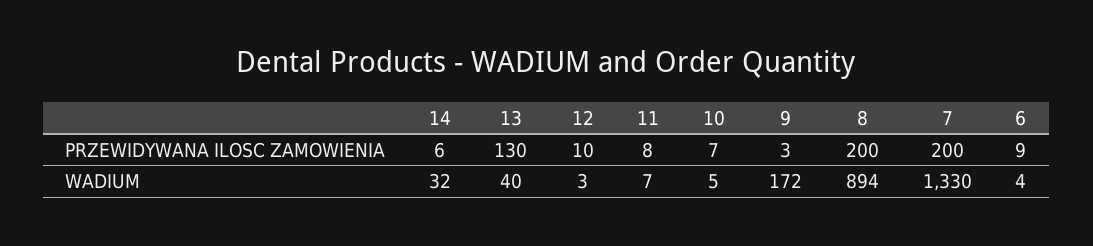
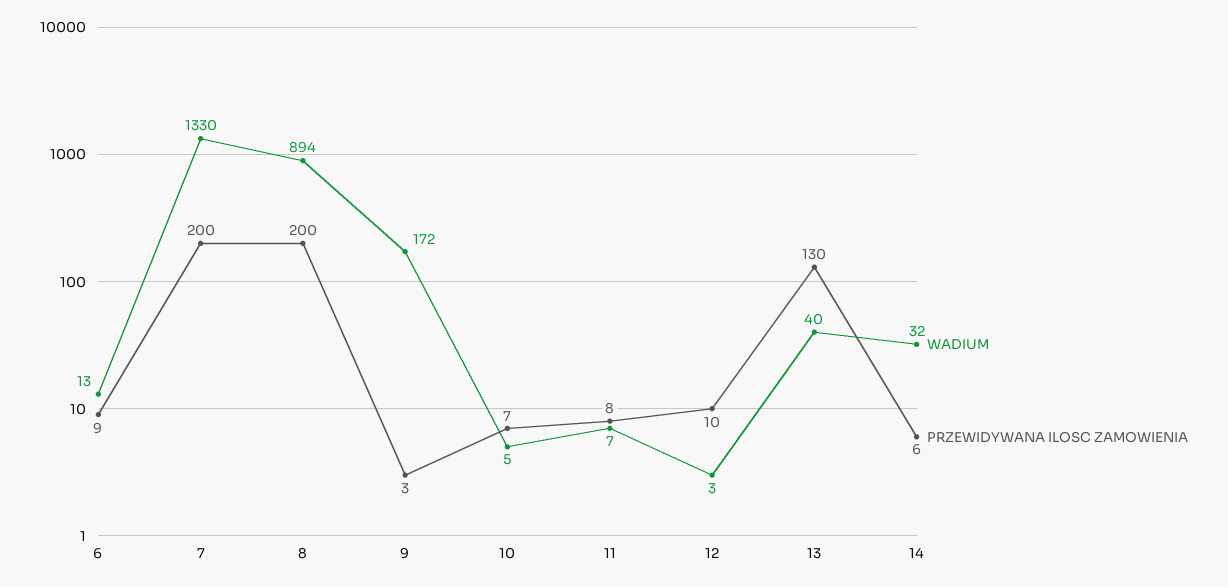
  {
    "PRZEWIDYWANA ILOSC ZAMOWIENIA": {
      "14": 6,
      "13": 130,
      "12": 10,
      "11": 8,
      "10": 7,
      "9": 3,
      "8": 200,
      "7": 200,
      "6": 9
    },
    "WADIUM": {
      "14": 32,
      "13": 40,
      "12": 3,
      "11": 7,
      "10": 5,
      "9": 172,
      "8": 894,
      "7": 1330,
-     "6": 4
+     "6": 13
    }
  }

